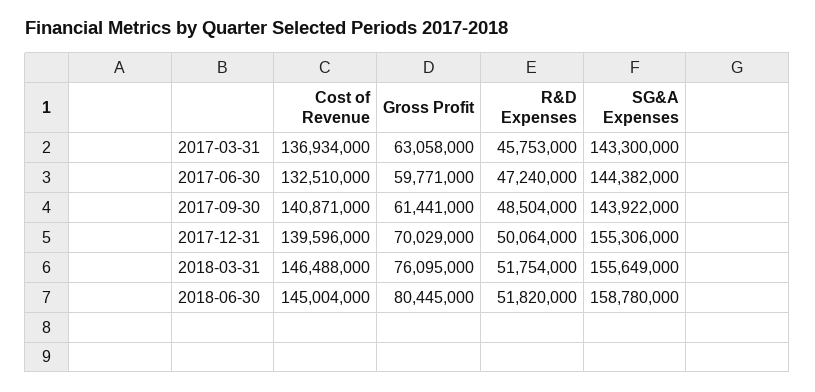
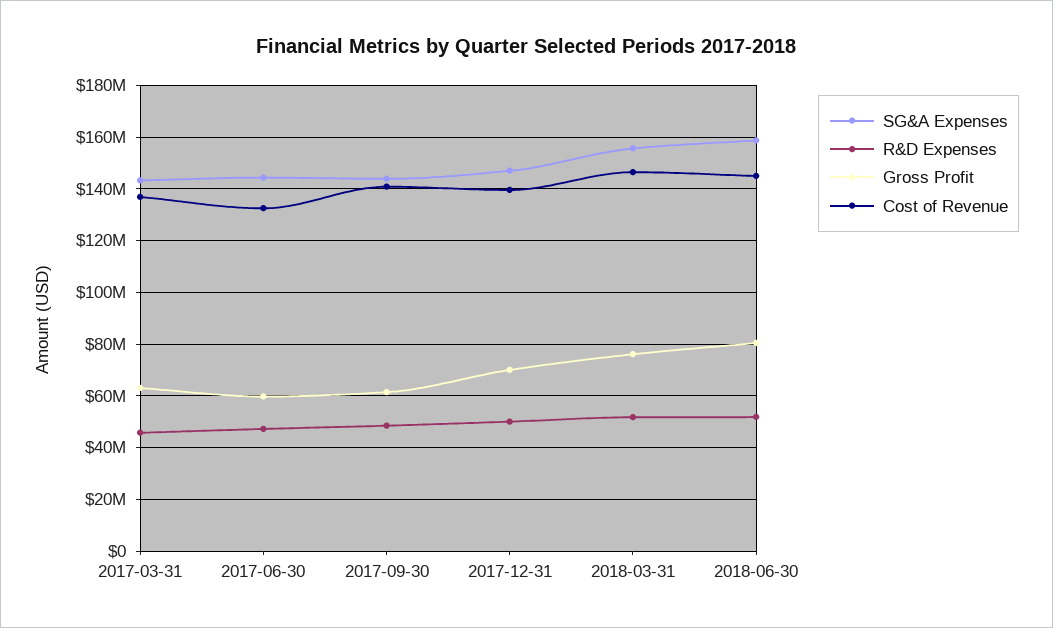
  {
    "Cost of Revenue": {
      "2017-03-31": 136934000,
      "2017-06-30": 132510000,
      "2017-09-30": 140871000,
      "2017-12-31": 139596000,
      "2018-03-31": 146488000,
      "2018-06-30": 145004000
    },
    "Gross Profit": {
      "2017-03-31": 63058000,
      "2017-06-30": 59771000,
      "2017-09-30": 61441000,
      "2017-12-31": 70029000,
      "2018-03-31": 76095000,
      "2018-06-30": 80445000
    },
    "R&D Expenses": {
      "2017-03-31": 45753000,
      "2017-06-30": 47240000,
      "2017-09-30": 48504000,
      "2017-12-31": 50064000,
      "2018-03-31": 51754000,
      "2018-06-30": 51820000
    },
    "SG&A Expenses": {
      "2017-03-31": 143300000,
      "2017-06-30": 144382000,
      "2017-09-30": 143922000,
-     "2017-12-31": 155306000,
+     "2017-12-31": 147500000,
      "2018-03-31": 155649000,
      "2018-06-30": 158780000
    }
  }

